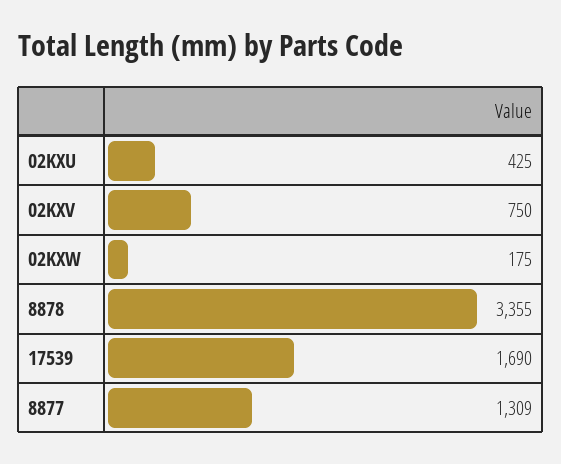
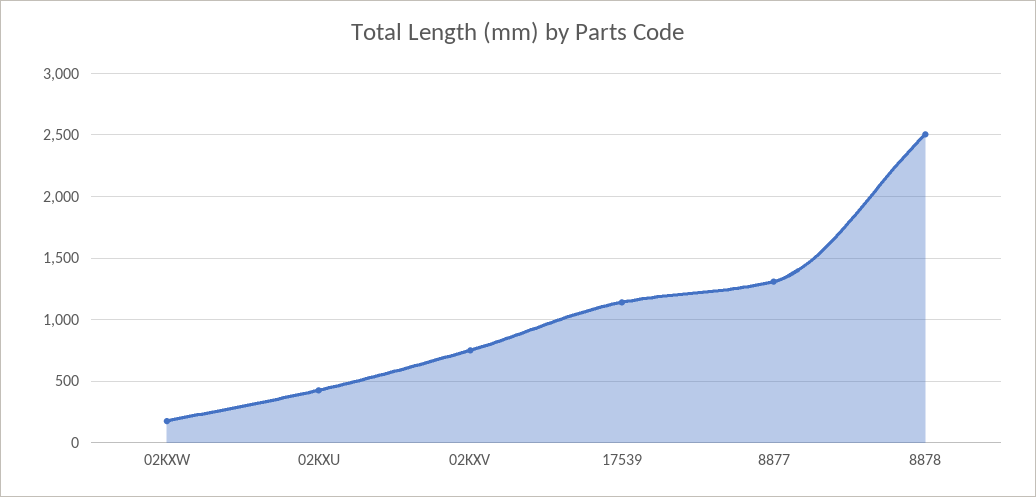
  {
    "02KXU": 425,
    "02KXV": 750,
    "02KXW": 175,
-   "8878": 3355,
+   "8878": 2500,
-   "17539": 1690,
+   "17539": 1150,
    "8877": 1309
  }

